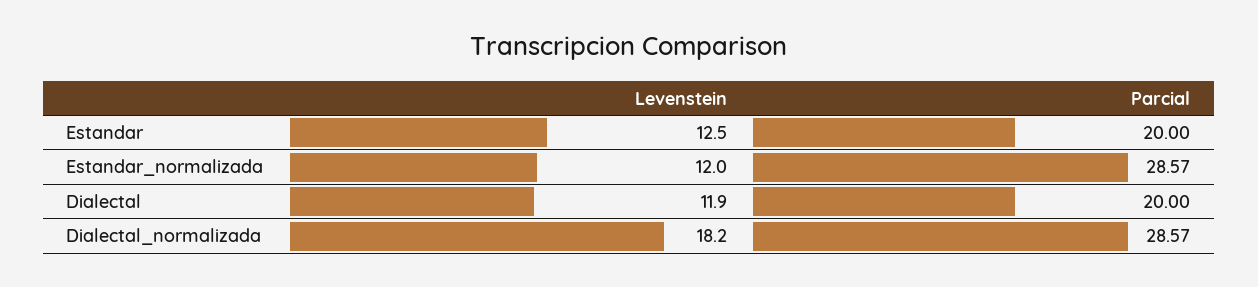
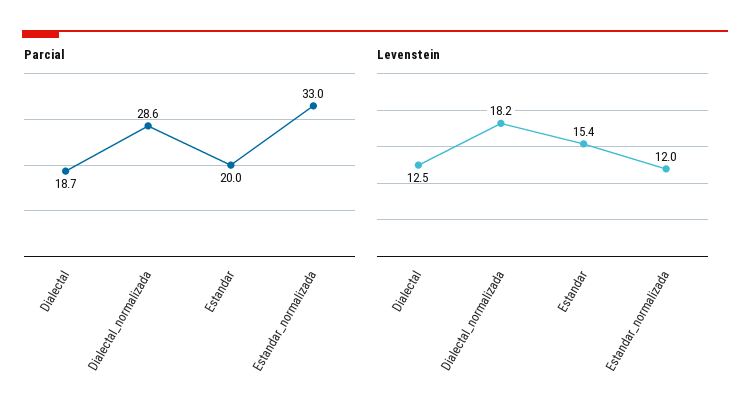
  {
    "Levenstein": {
-     "Estandar": 12.5,
+     "Estandar": 15.4,
      "Estandar_normalizada": 12,
-     "Dialectal": 11.9,
+     "Dialectal": 12.5,
      "Dialectal_normalizada": 18.2
    },
    "Parcial": {
      "Estandar": 20,
-     "Estandar_normalizada": 28.57,
+     "Estandar_normalizada": 33,
-     "Dialectal": 20,
+     "Dialectal": 18.7,
      "Dialectal_normalizada": 28.57
    }
  }

